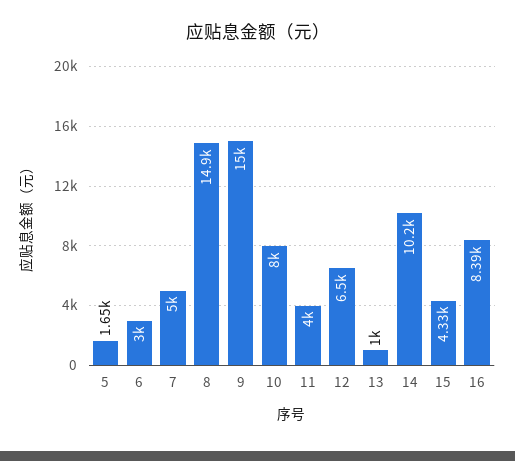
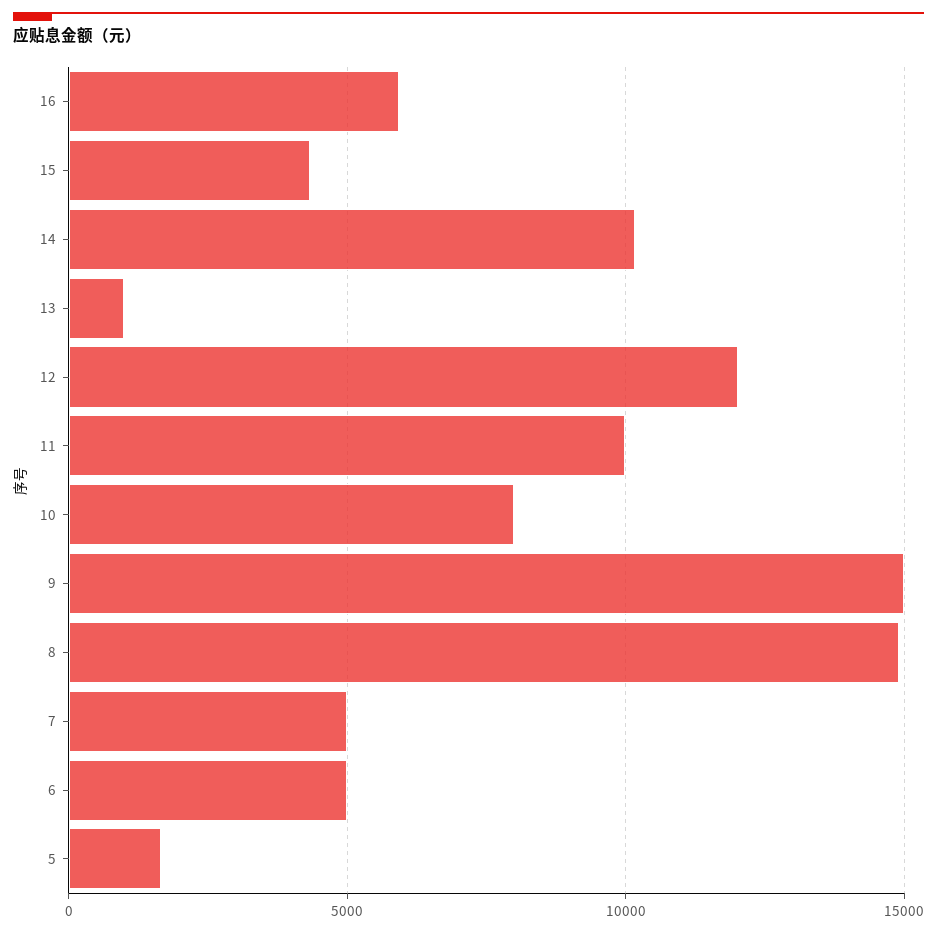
  {
    "5": 1650,
-   "6": 3000,
+   "6": 5000,
    "7": 5000,
    "8": 14900,
    "9": 15000,
    "10": 8000,
-   "11": 4000,
+   "11": 10000,
-   "12": 6500,
+   "12": 12000,
    "13": 1000,
    "14": 10200,
    "15": 4330,
-   "16": 8390
+   "16": 6000
  }

